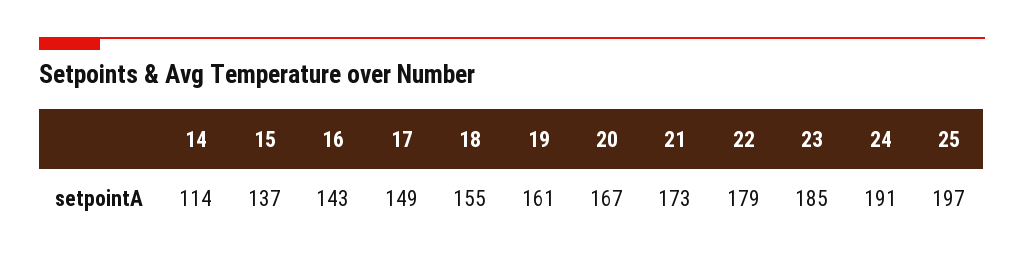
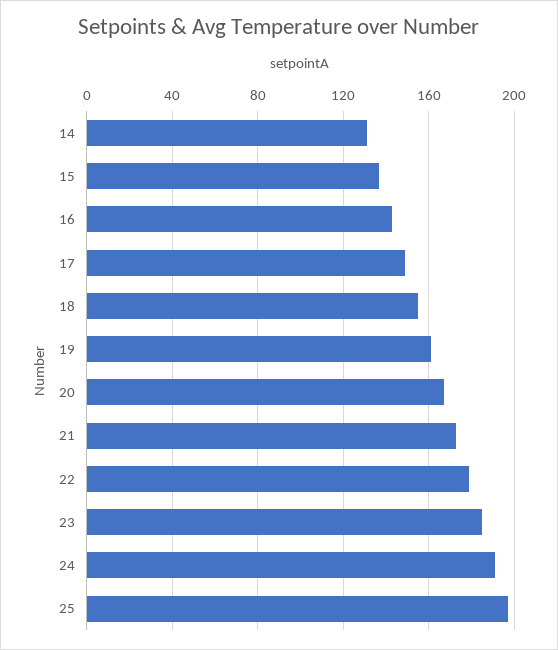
  {
-   "14": 114,
+   "14": 130,
    "15": 137,
    "16": 143,
    "17": 149,
    "18": 155,
    "19": 161,
    "20": 167,
    "21": 173,
    "22": 179,
    "23": 185,
    "24": 191,
    "25": 197
  }

